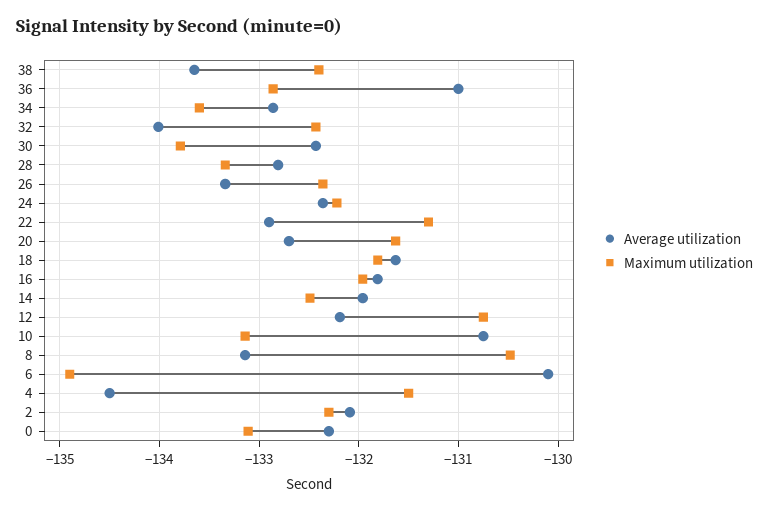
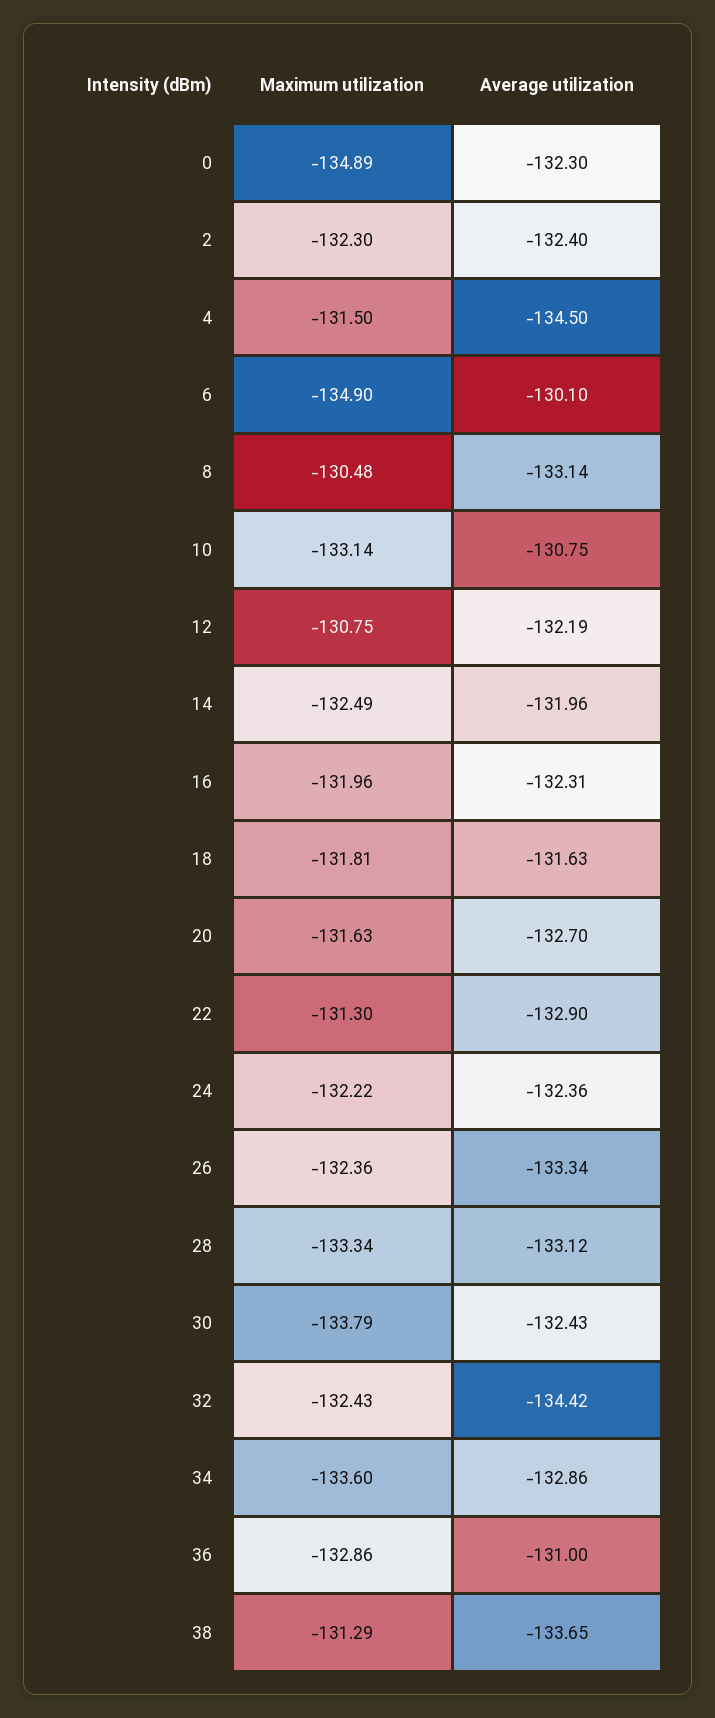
  {
    "Average utilization": {
      "38": -133.65,
      "36": -131,
      "34": -132.86,
-     "32": -134,
+     "32": -134.42,
      "30": -132.43,
-     "28": -132.8,
+     "28": -133.12,
      "26": -133.34,
      "24": -132.36,
      "22": -132.9,
      "20": -132.7,
      "18": -131.63,
-     "16": -131.8,
+     "16": -132.31,
      "14": -131.96,
      "12": -132.19,
      "10": -130.75,
      "8": -133.14,
      "6": -130.1,
      "4": -134.5,
-     "2": -132.1,
+     "2": -132.4,
      "0": -132.3
    },
    "Maximum utilization": {
-     "38": -132.4,
+     "38": -131.29,
      "36": -132.86,
      "34": -133.6,
      "32": -132.43,
      "30": -133.79,
      "28": -133.34,
      "26": -132.36,
      "24": -132.22,
      "22": -131.3,
      "20": -131.63,
      "18": -131.81,
      "16": -131.96,
      "14": -132.49,
      "12": -130.75,
      "10": -133.14,
      "8": -130.48,
      "6": -134.9,
      "4": -131.5,
      "2": -132.3,
-     "0": -133.1
+     "0": -134.89
    }
  }

